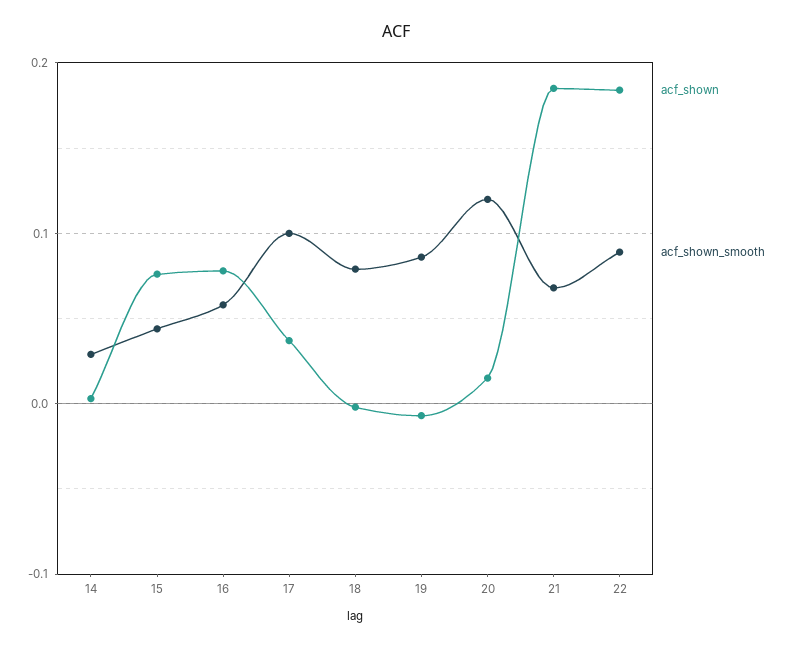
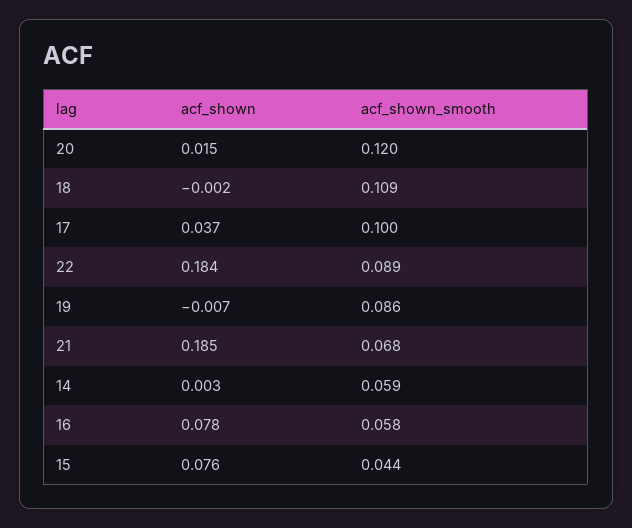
  {
    "acf_shown": {
      "14": 0.003,
      "15": 0.076,
      "16": 0.078,
      "17": 0.037,
      "18": -0.002,
      "19": -0.007,
      "20": 0.015,
      "21": 0.185,
      "22": 0.184
    },
    "acf_shown_smooth": {
-     "14": 0.03,
+     "14": 0.059,
      "15": 0.044,
      "16": 0.058,
      "17": 0.1,
-     "18": 0.08,
+     "18": 0.109,
      "19": 0.086,
      "20": 0.12,
      "21": 0.068,
      "22": 0.089
    }
  }

